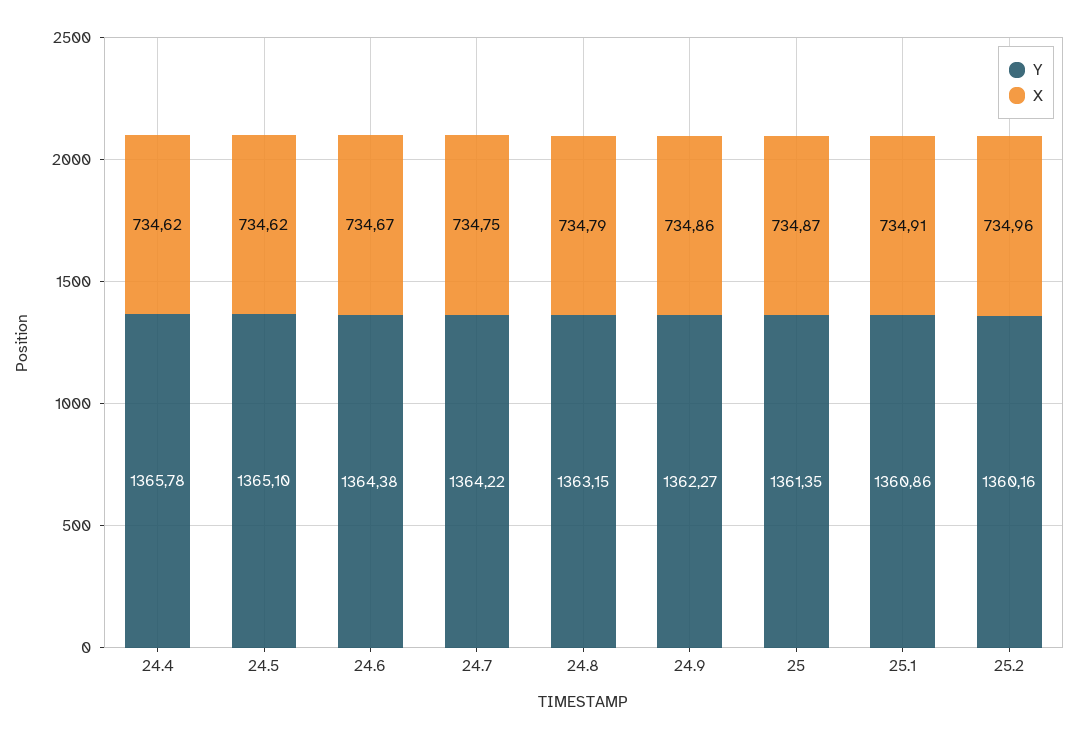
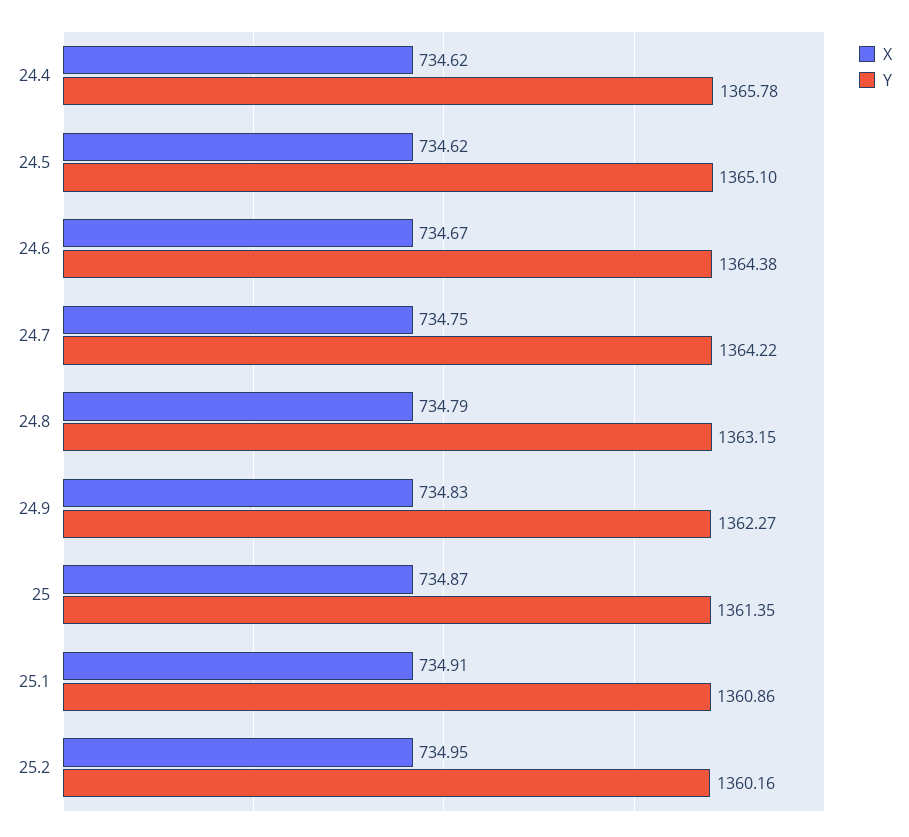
  {
    "Y": {
      "24.4": 1365.78,
      "24.5": 1365.1,
      "24.6": 1364.38,
      "24.7": 1364.22,
      "24.8": 1363.15,
      "24.9": 1362.27,
      "25": 1361.35,
      "25.1": 1360.86,
      "25.2": 1360.16
    },
    "X": {
      "24.4": 734.62,
      "24.5": 734.62,
      "24.6": 734.67,
      "24.7": 734.75,
      "24.8": 734.79,
-     "24.9": 734.86,
+     "24.9": 734.83,
      "25": 734.87,
      "25.1": 734.91,
-     "25.2": 734.96
+     "25.2": 734.95
    }
  }

